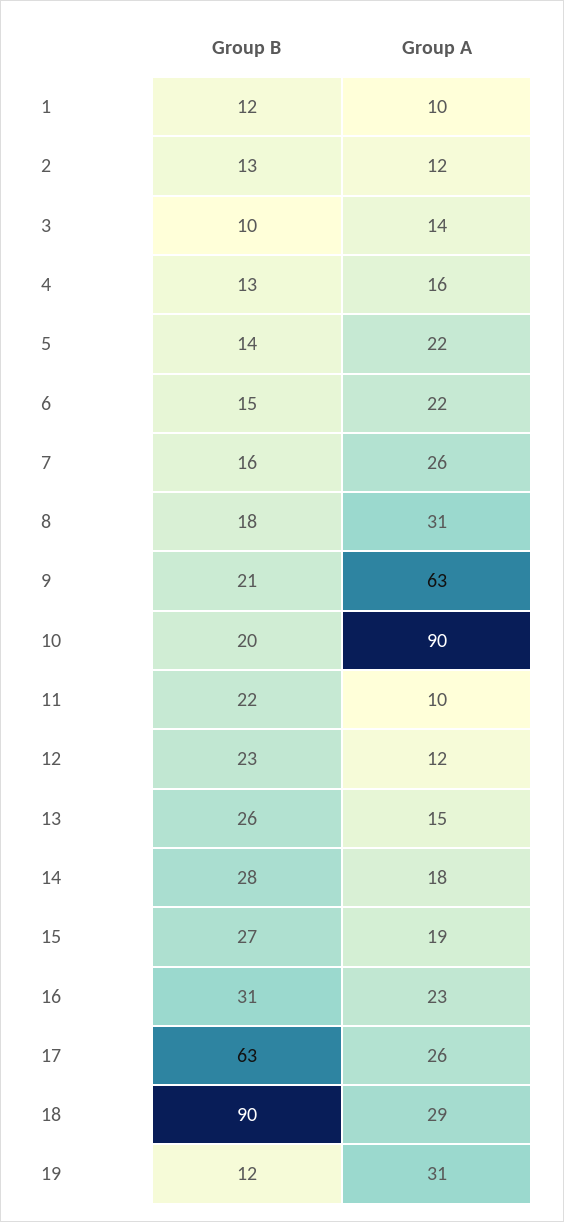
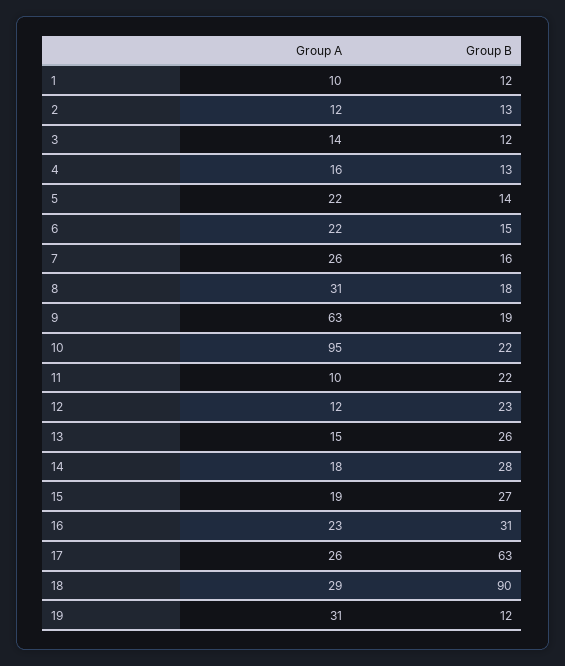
  {
    "Group B": {
      "1": 12,
      "2": 13,
-     "3": 10,
+     "3": 12,
      "4": 13,
      "5": 14,
      "6": 15,
      "7": 16,
      "8": 18,
-     "9": 21,
+     "9": 19,
-     "10": 20,
+     "10": 22,
      "11": 22,
      "12": 23,
      "13": 26,
      "14": 28,
      "15": 27,
      "16": 31,
      "17": 63,
      "18": 90,
      "19": 12
    },
    "Group A": {
      "1": 10,
      "2": 12,
      "3": 14,
      "4": 16,
      "5": 22,
      "6": 22,
      "7": 26,
      "8": 31,
      "9": 63,
-     "10": 90,
+     "10": 95,
      "11": 10,
      "12": 12,
      "13": 15,
      "14": 18,
      "15": 19,
      "16": 23,
      "17": 26,
      "18": 29,
      "19": 31
    }
  }

